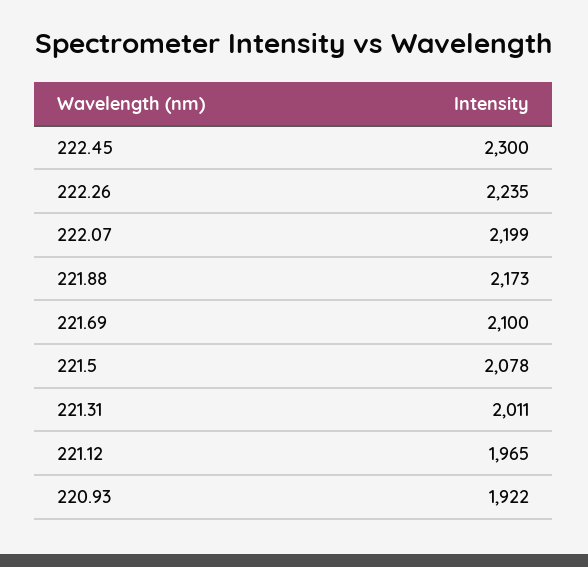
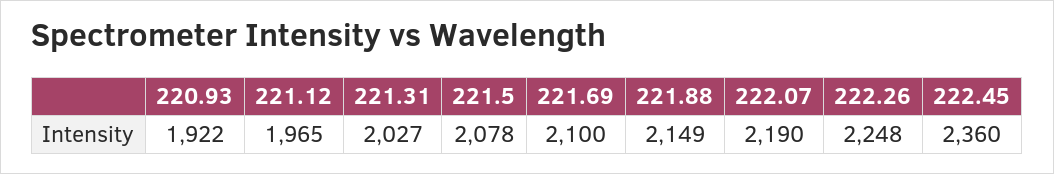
  {
-   "222.45": 2300,
+   "222.45": 2360,
-   "222.26": 2235,
+   "222.26": 2248,
-   "222.07": 2199,
+   "222.07": 2190,
-   "221.88": 2173,
+   "221.88": 2149,
    "221.69": 2100,
    "221.5": 2078,
-   "221.31": 2011,
+   "221.31": 2027,
    "221.12": 1965,
    "220.93": 1922
  }

